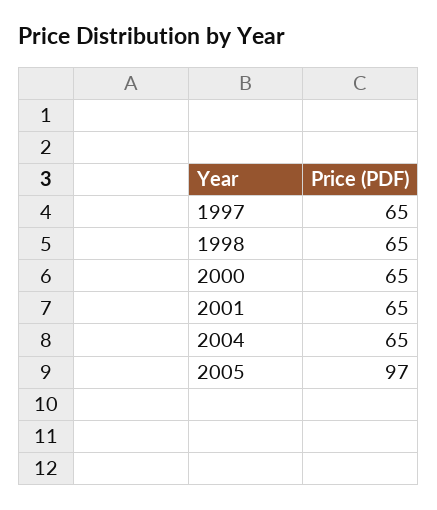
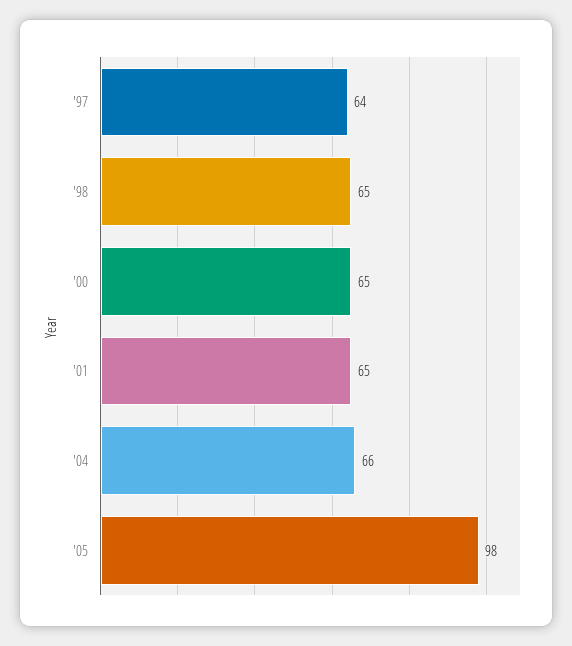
  {
-   "1997": 65,
+   "1997": 64,
    "1998": 65,
    "2000": 65,
    "2001": 65,
-   "2004": 65,
+   "2004": 66,
-   "2005": 97
+   "2005": 98
  }

